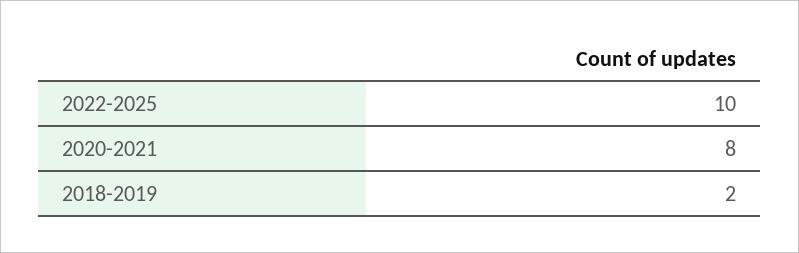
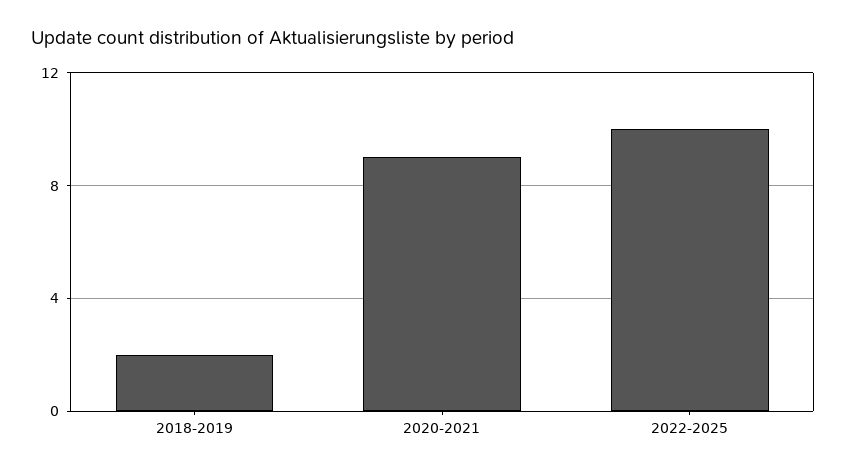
  {
    "2022-2025": 10,
-   "2020-2021": 8,
+   "2020-2021": 9,
    "2018-2019": 2
  }

